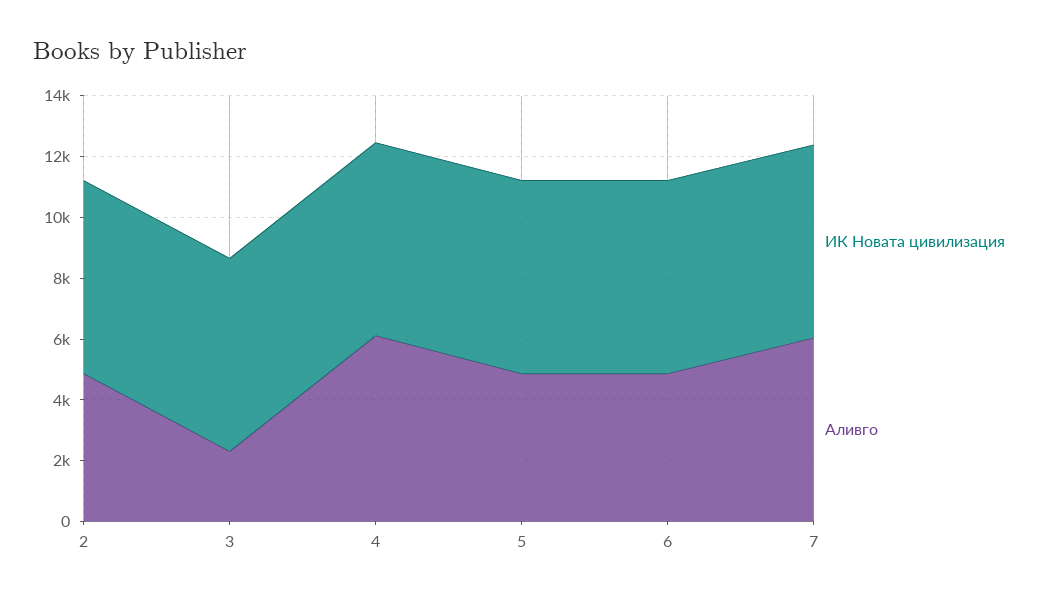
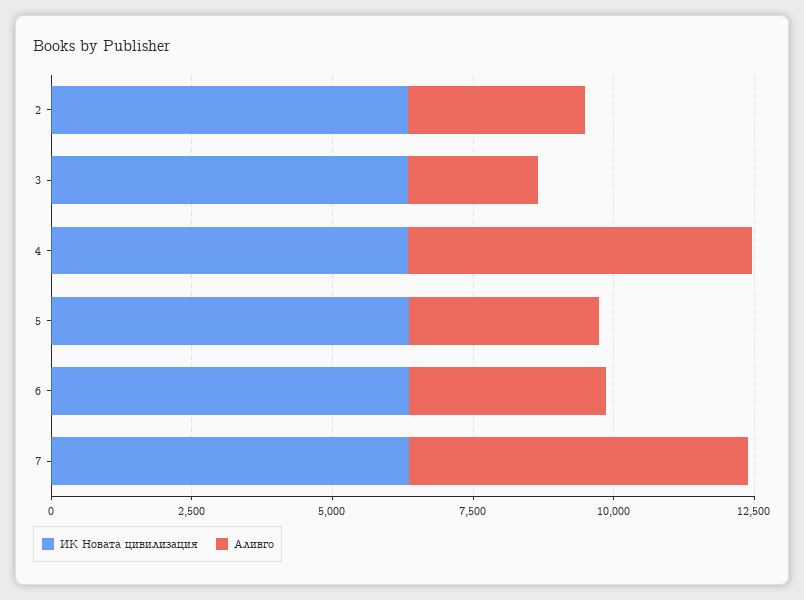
  {
    "ИК Новата цивилизация": {
      "2": 6500,
      "3": 6500,
      "4": 6500,
      "5": 6500,
      "6": 6500,
      "7": 6500
    },
    "Аливго": {
-     "2": 5000,
+     "2": 3000,
      "3": 2500,
      "4": 6000,
-     "5": 5000,
+     "5": 3500,
-     "6": 5000,
+     "6": 3500,
      "7": 6000
    }
  }

